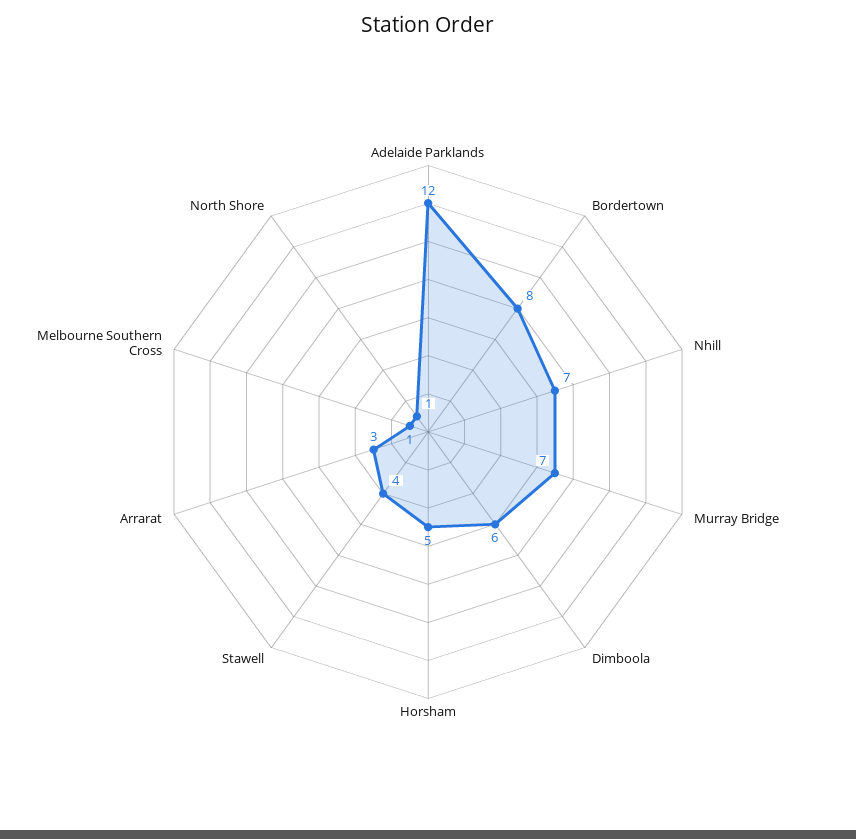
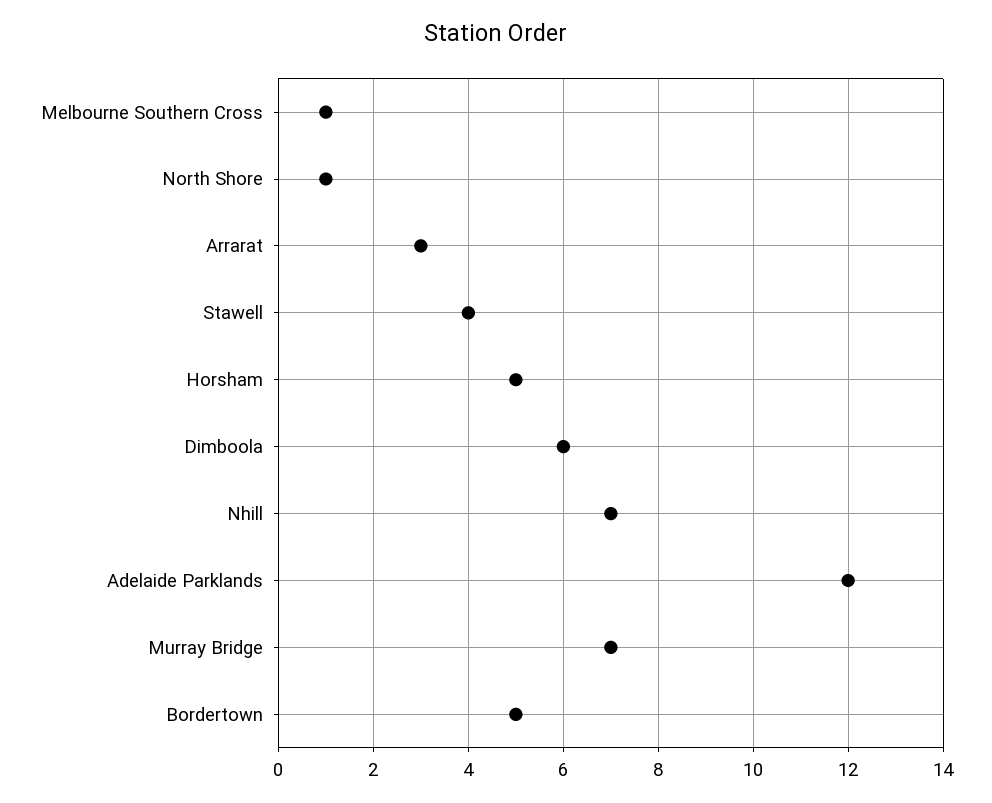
  {
    "Adelaide Parklands": 12,
-   "Bordertown": 8,
+   "Bordertown": 5,
    "Nhill": 7,
    "Murray Bridge": 7,
    "Dimboola": 6,
    "Horsham": 5,
    "Stawell": 4,
    "Arrarat": 3,
    "Melbourne Southern Cross": 1,
    "North Shore": 1
  }

